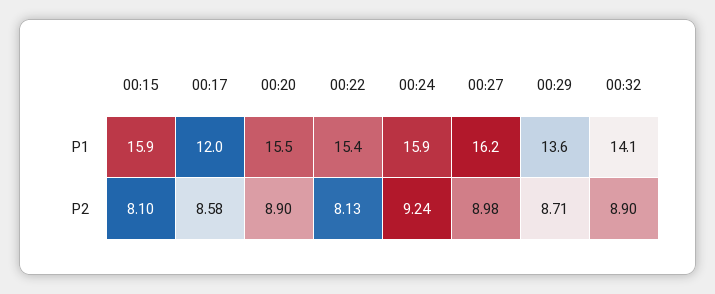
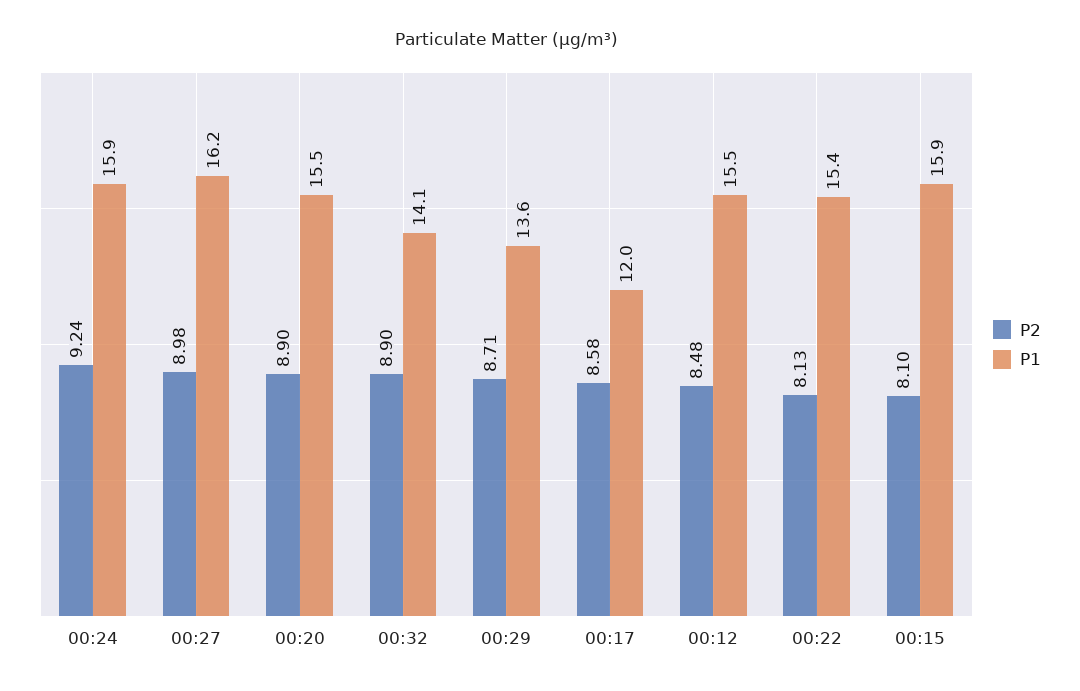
  {
    "P1": {
      "00:15": 15.9,
      "00:17": 12,
      "00:20": 15.5,
      "00:22": 15.4,
      "00:24": 15.9,
      "00:27": 16.2,
      "00:29": 13.6,
-     "00:32": 14.1
+     "00:32": 14.1,
+     "00:12": 15.5
    },
    "P2": {
      "00:15": 8.1,
      "00:17": 8.58,
      "00:20": 8.9,
      "00:22": 8.13,
      "00:24": 9.24,
      "00:27": 8.98,
      "00:29": 8.71,
-     "00:32": 8.9
+     "00:32": 8.9,
+     "00:12": 8.48
    }
  }

